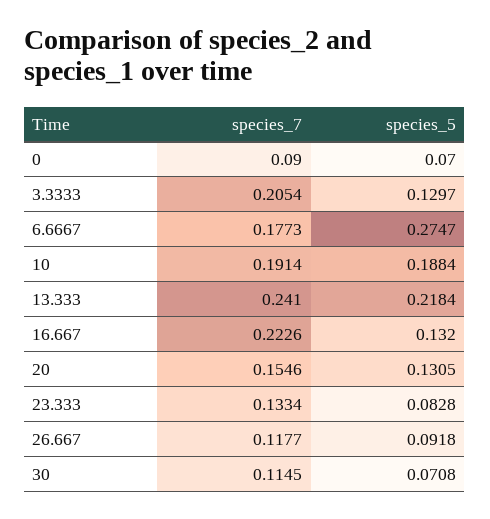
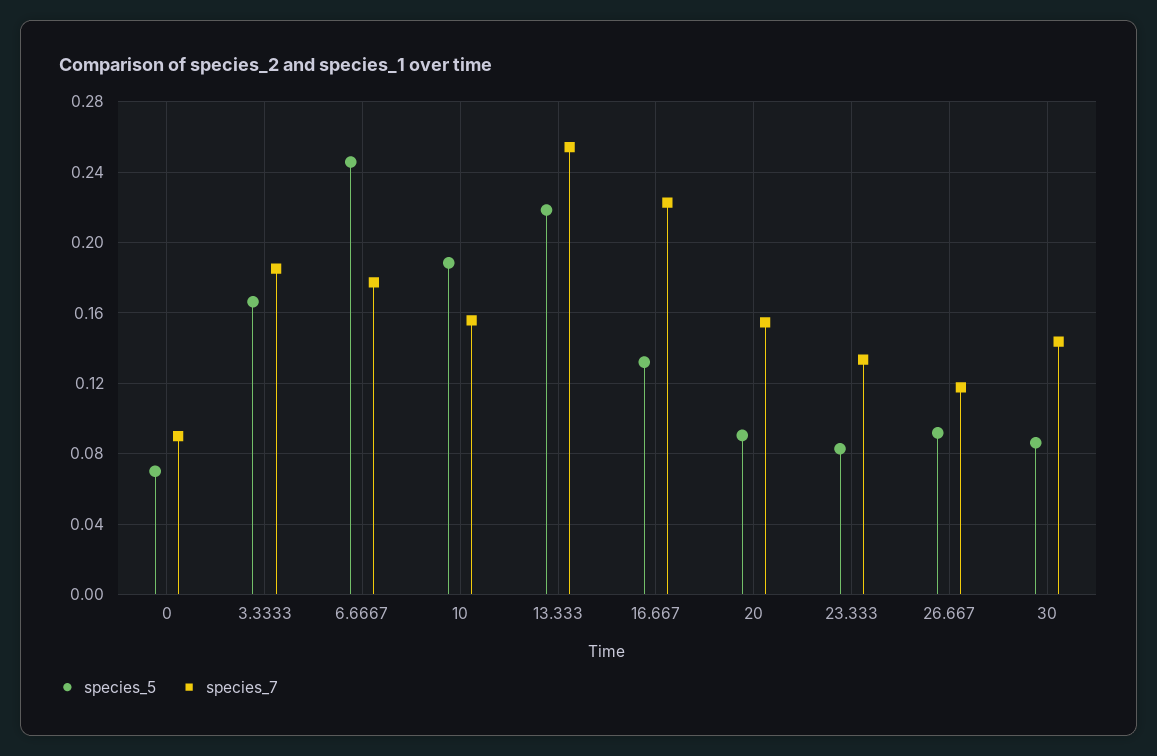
  {
    "species_7": {
      "0": 0.09,
-     "3.3333": 0.2054,
+     "3.3333": 0.185,
      "6.6667": 0.1773,
-     "10": 0.1914,
+     "10": 0.155,
-     "13.333": 0.241,
+     "13.333": 0.255,
      "16.667": 0.2226,
      "20": 0.1546,
      "23.333": 0.1334,
      "26.667": 0.1177,
-     "30": 0.1145
+     "30": 0.145
    },
    "species_5": {
      "0": 0.07,
-     "3.3333": 0.1297,
+     "3.3333": 0.165,
-     "6.6667": 0.2747,
+     "6.6667": 0.245,
      "10": 0.1884,
      "13.333": 0.2184,
      "16.667": 0.132,
-     "20": 0.1305,
+     "20": 0.09,
      "23.333": 0.0828,
      "26.667": 0.0918,
-     "30": 0.0708
+     "30": 0.085
    }
  }

